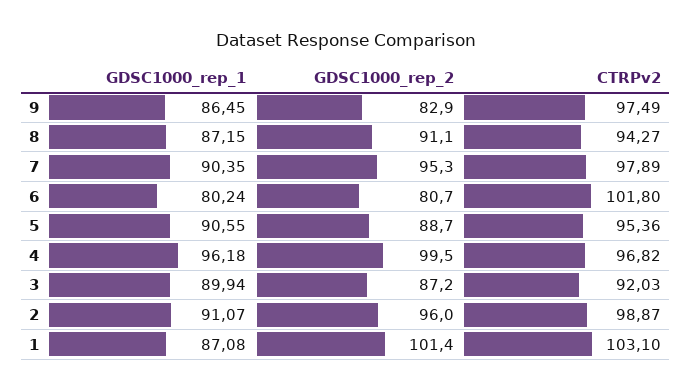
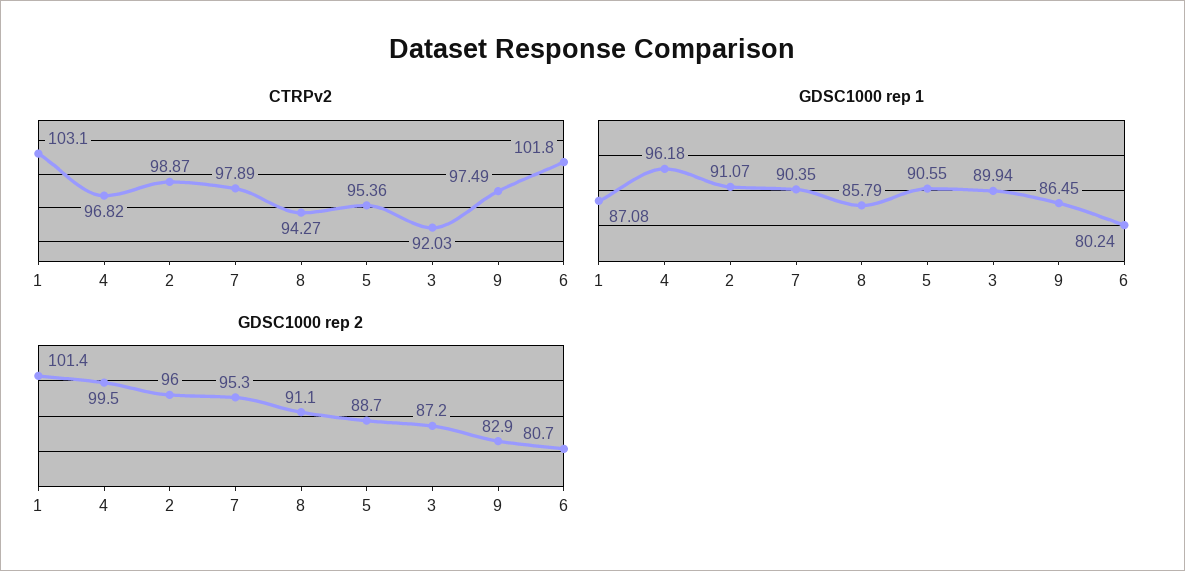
  {
    "GDSC1000_rep_1": {
      "9": 86.45,
-     "8": 87.15,
+     "8": 85.79,
      "7": 90.35,
      "6": 80.24,
      "5": 90.55,
      "4": 96.18,
      "3": 89.94,
      "2": 91.07,
      "1": 87.08
    },
    "GDSC1000_rep_2": {
      "9": 82.9,
      "8": 91.1,
      "7": 95.3,
      "6": 80.7,
      "5": 88.7,
      "4": 99.5,
      "3": 87.2,
      "2": 96,
      "1": 101.4
    },
    "CTRPv2": {
      "9": 97.49,
      "8": 94.27,
      "7": 97.89,
      "6": 101.8,
      "5": 95.36,
      "4": 96.82,
      "3": 92.03,
      "2": 98.87,
      "1": 103.1
    }
  }

